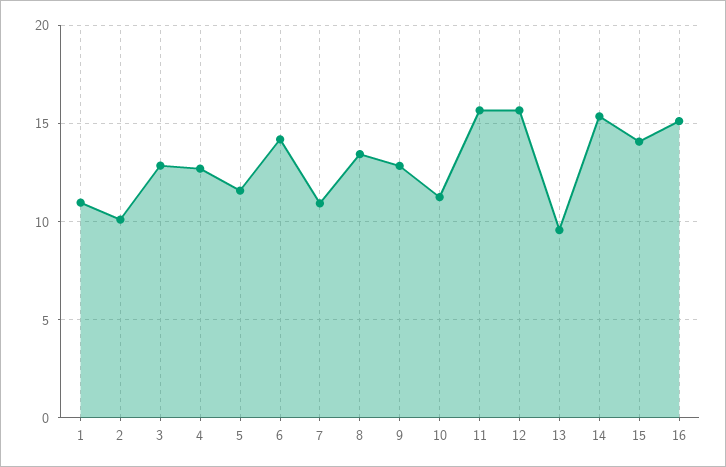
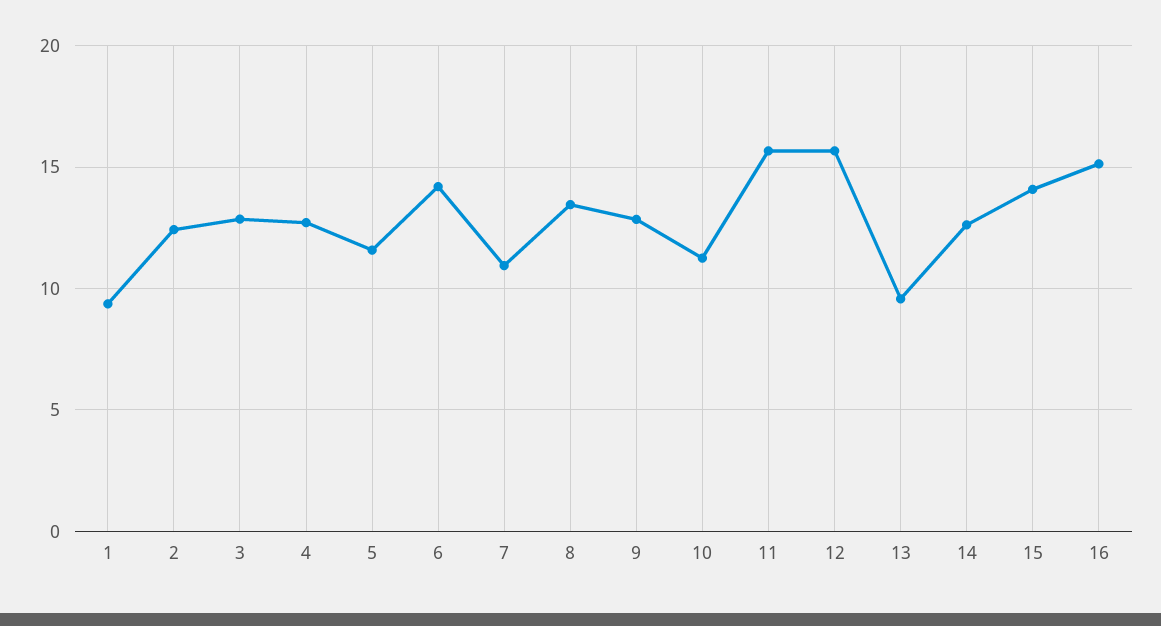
  {
-   "1": 11,
+   "1": 9.5,
-   "2": 10,
+   "2": 12.5,
    "3": 13,
    "4": 12.5,
    "5": 11.5,
    "6": 14,
    "7": 11,
    "8": 13.5,
    "9": 13,
    "10": 11.5,
    "11": 15.5,
    "12": 15.5,
    "13": 9.5,
-   "14": 15.5,
+   "14": 12.5,
    "15": 14,
    "16": 15
  }

